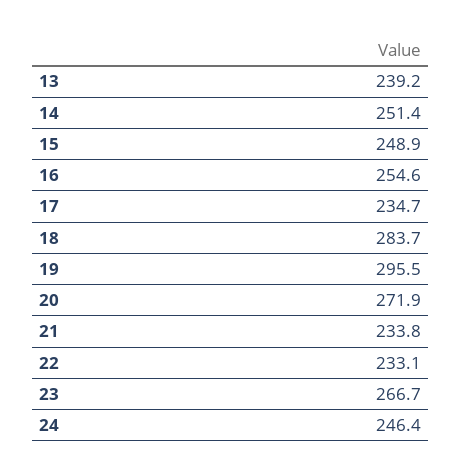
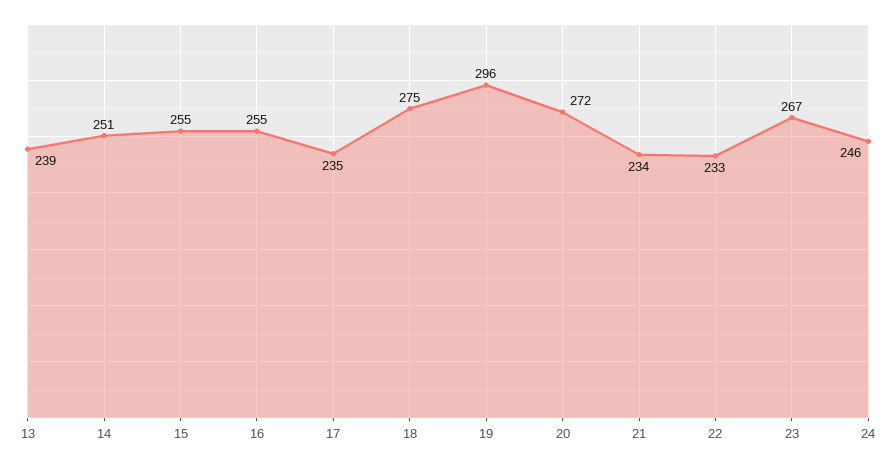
  {
    "13": 239.2,
    "14": 251.4,
-   "15": 248.9,
+   "15": 255,
    "16": 254.6,
    "17": 234.7,
-   "18": 283.7,
+   "18": 275,
    "19": 295.5,
    "20": 271.9,
    "21": 233.8,
    "22": 233.1,
    "23": 266.7,
    "24": 246.4
  }

